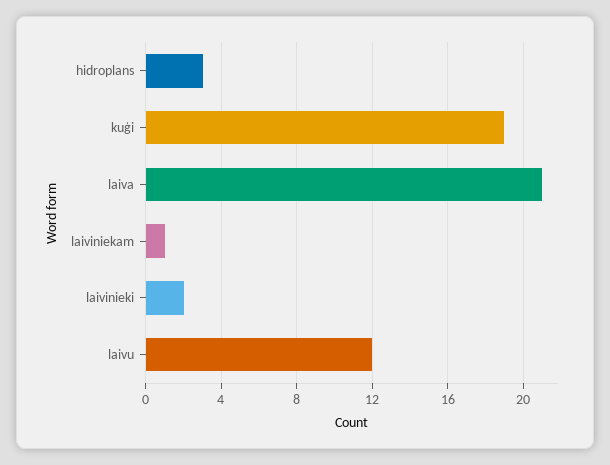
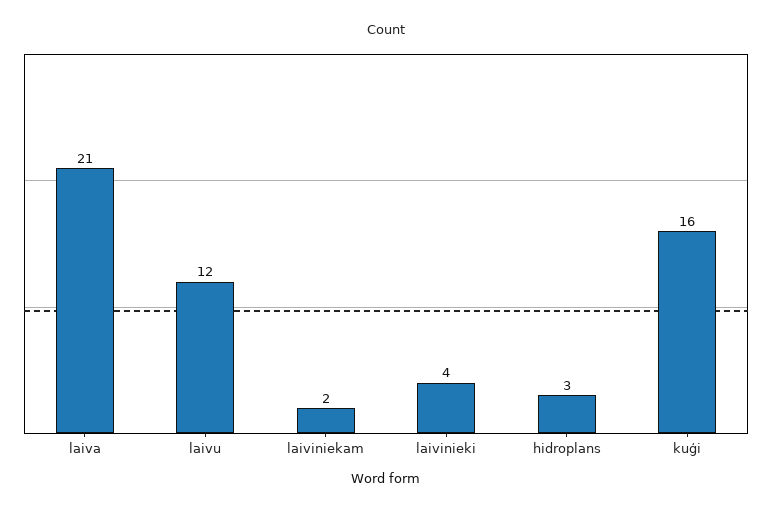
  {
    "hidroplans": 3,
-   "kuģi": 19,
+   "kuģi": 16,
    "laiva": 21,
-   "laiviniekam": 1,
+   "laiviniekam": 2,
-   "laivinieki": 2,
+   "laivinieki": 4,
    "laivu": 12
  }

